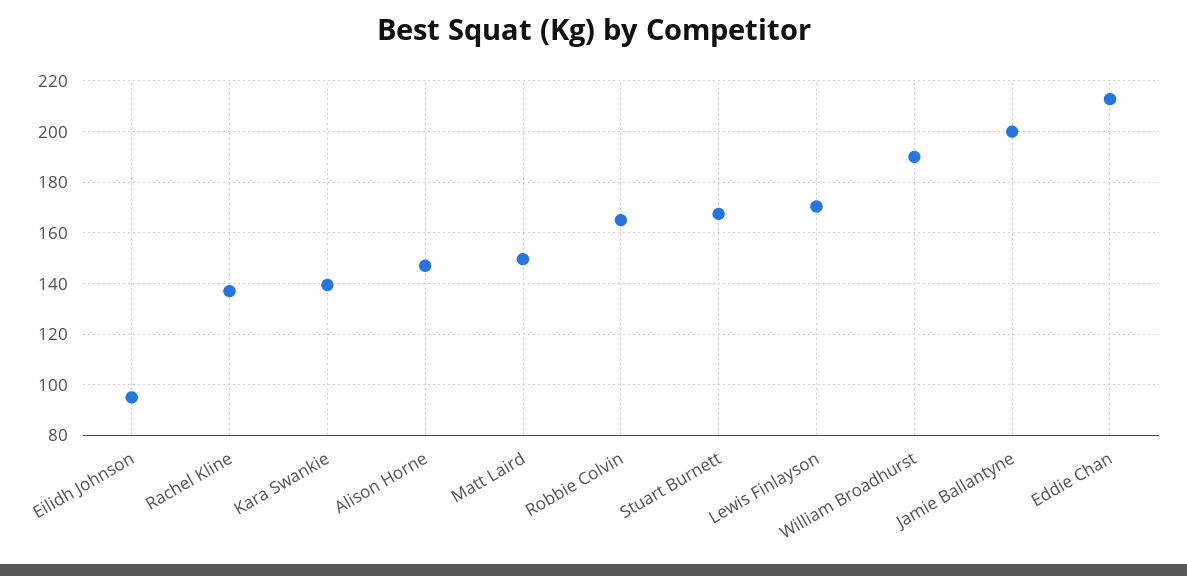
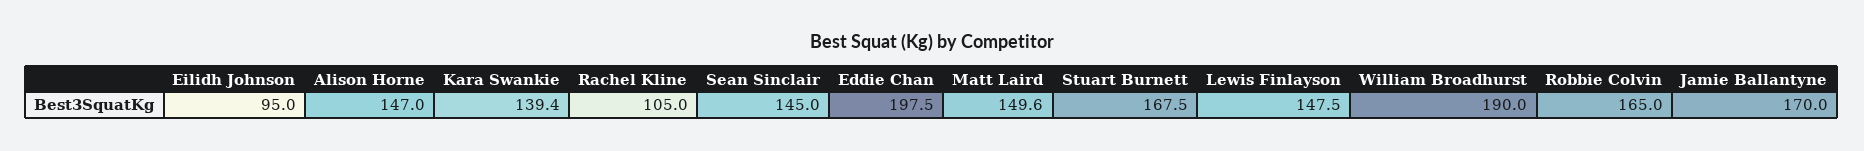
  {
    "Eilidh Johnson": 95,
-   "Rachel Kline": 137.5,
+   "Rachel Kline": 105,
    "Kara Swankie": 139.4,
    "Alison Horne": 147,
    "Matt Laird": 149.6,
    "Robbie Colvin": 165,
    "Stuart Burnett": 167.5,
-   "Lewis Finlayson": 170,
+   "Lewis Finlayson": 147.5,
    "William Broadhurst": 190,
-   "Jamie Ballantyne": 200,
+   "Jamie Ballantyne": 170,
-   "Eddie Chan": 212.5
+   "Eddie Chan": 197.5,
+   "Sean Sinclair": 145
  }

